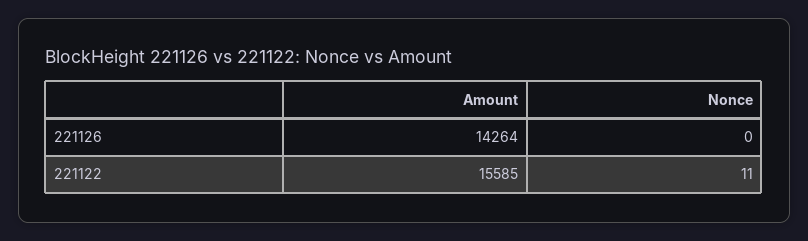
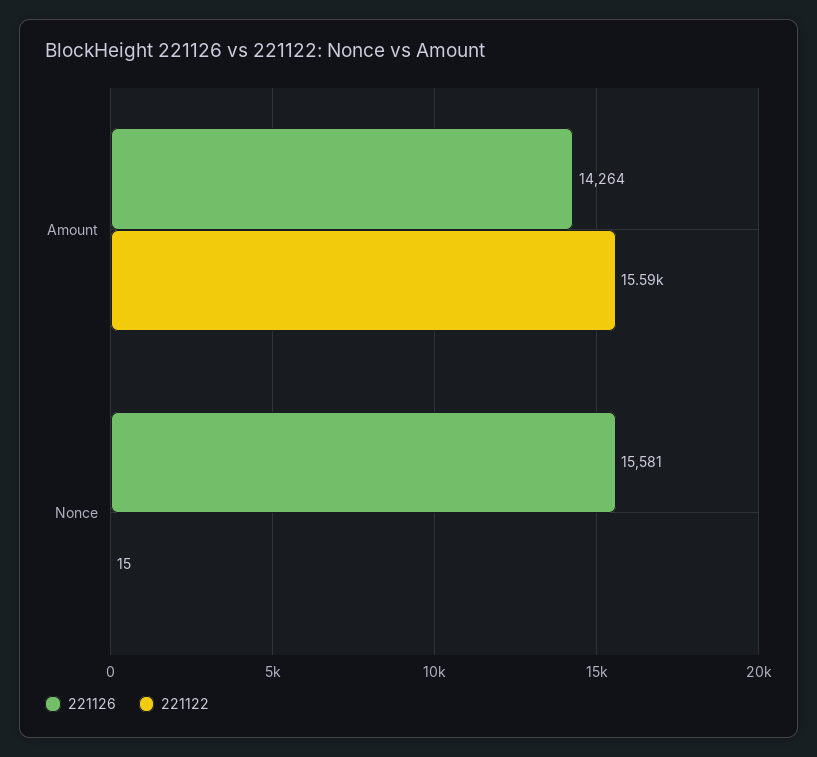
  {
    "221126": {
      "Amount": 14264,
-     "Nonce": 0
+     "Nonce": 15581
    },
    "221122": {
      "Amount": 15585,
-     "Nonce": 11
+     "Nonce": 15
    }
  }

